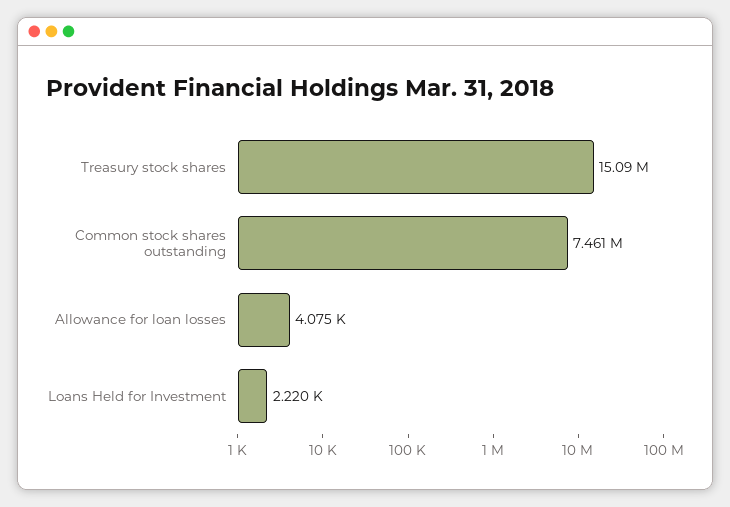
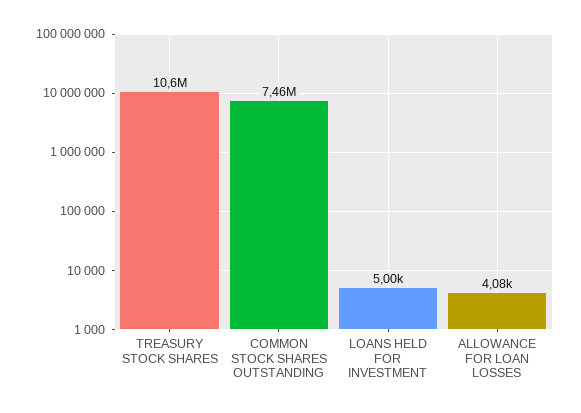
  {
-   "Treasury stock shares": 15090000,
+   "Treasury stock shares": 10600000,
    "Common stock shares outstanding": 7461000,
    "Allowance for loan losses": 4075,
-   "Loans Held for Investment": 2220
+   "Loans Held for Investment": 5000
  }

